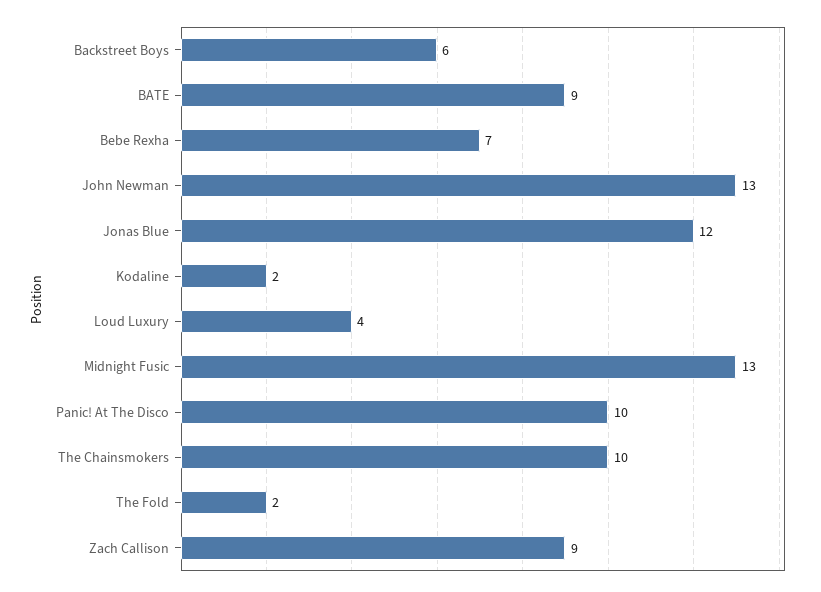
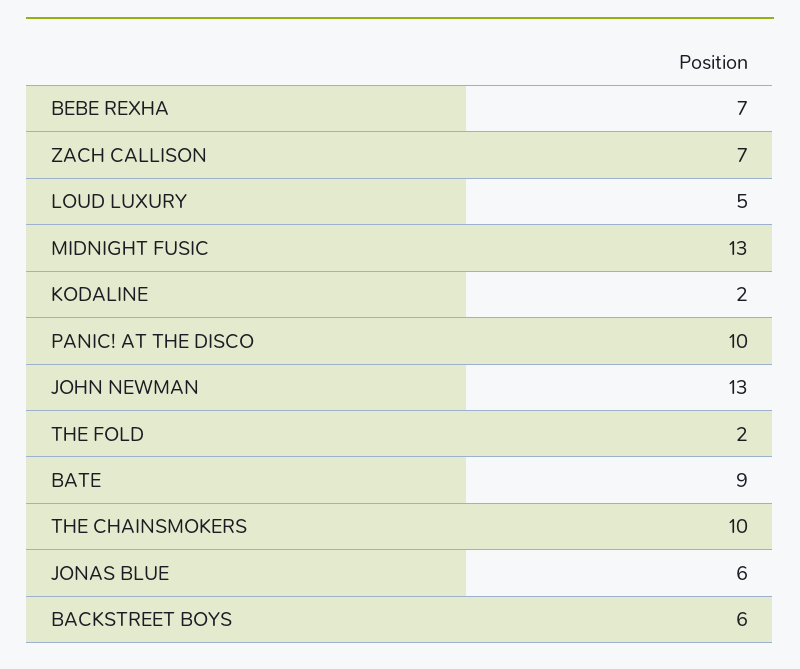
  {
    "Backstreet Boys": 6,
    "BATE": 9,
    "Bebe Rexha": 7,
    "John Newman": 13,
-   "Jonas Blue": 12,
+   "Jonas Blue": 6,
    "Kodaline": 2,
-   "Loud Luxury": 4,
+   "Loud Luxury": 5,
    "Midnight Fusic": 13,
    "Panic! At The Disco": 10,
    "The Chainsmokers": 10,
    "The Fold": 2,
-   "Zach Callison": 9
+   "Zach Callison": 7
  }

